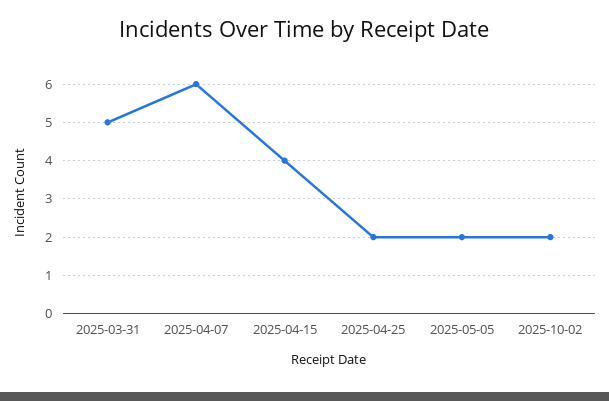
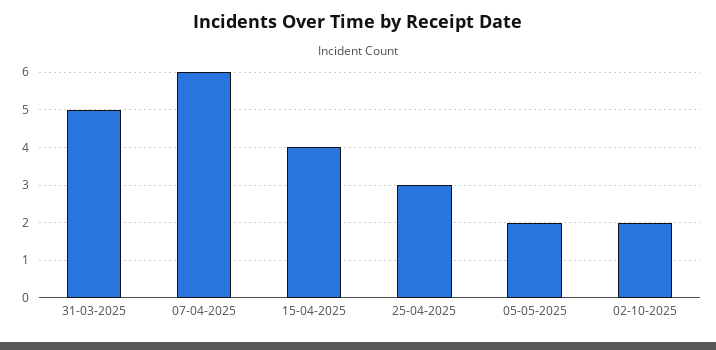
  {
    "2025-03-31": 5,
    "2025-04-07": 6,
    "2025-04-15": 4,
-   "2025-04-25": 2,
+   "2025-04-25": 3,
    "2025-05-05": 2,
    "2025-10-02": 2
  }

